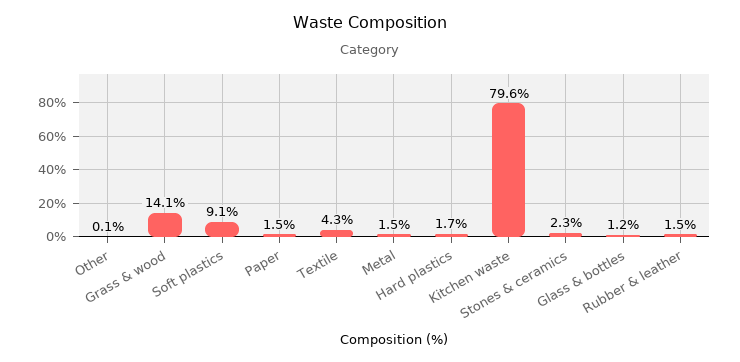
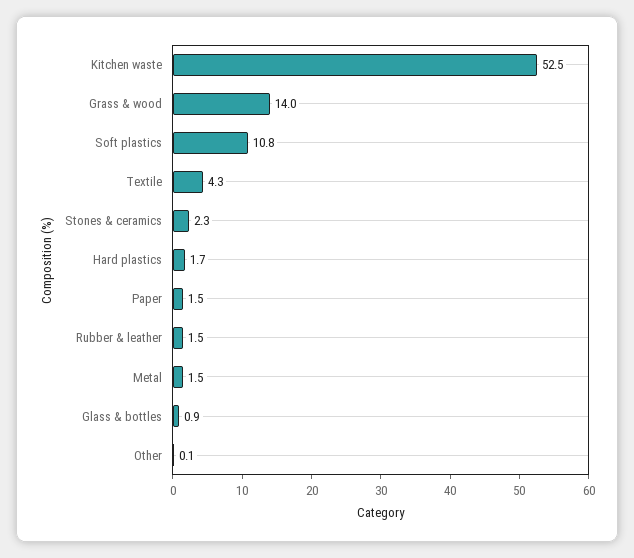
  {
    "Other": 0.1,
-   "Grass & wood": 14.1,
+   "Grass & wood": 14,
-   "Soft plastics": 9.1,
+   "Soft plastics": 10.8,
    "Paper": 1.5,
    "Textile": 4.3,
    "Metal": 1.5,
    "Hard plastics": 1.7,
-   "Kitchen waste": 79.6,
+   "Kitchen waste": 52.5,
    "Stones & ceramics": 2.3,
-   "Glass & bottles": 1.2,
+   "Glass & bottles": 0.9,
    "Rubber & leather": 1.5
  }

